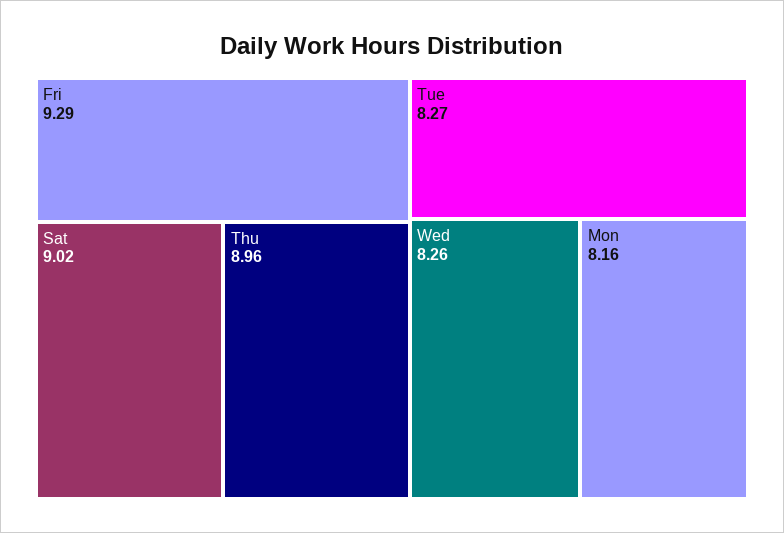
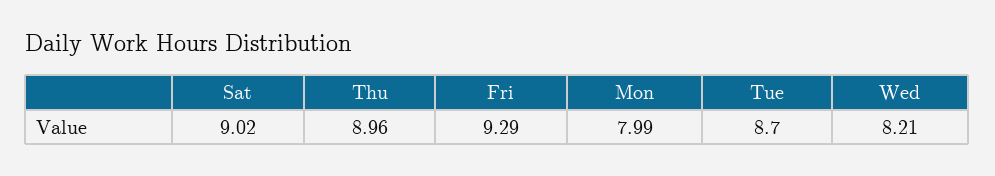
  {
    "Fri": 9.29,
    "Sat": 9.02,
    "Thu": 8.96,
-   "Tue": 8.27,
+   "Tue": 8.7,
-   "Wed": 8.26,
+   "Wed": 8.21,
-   "Mon": 8.16
+   "Mon": 7.99
  }

